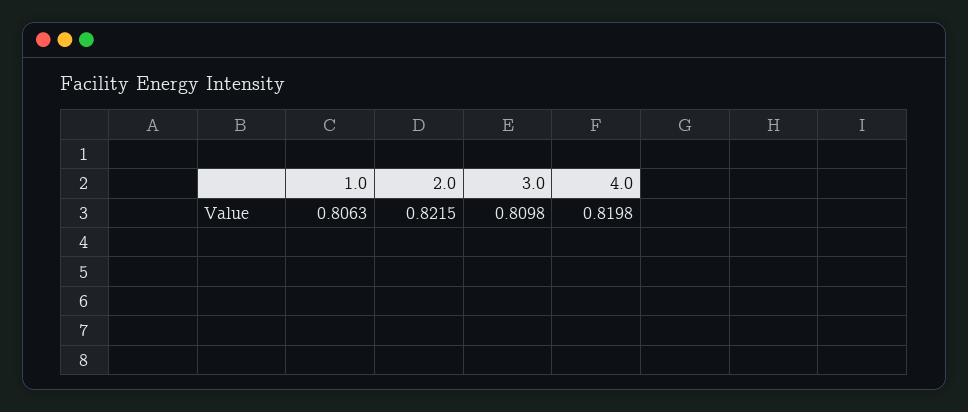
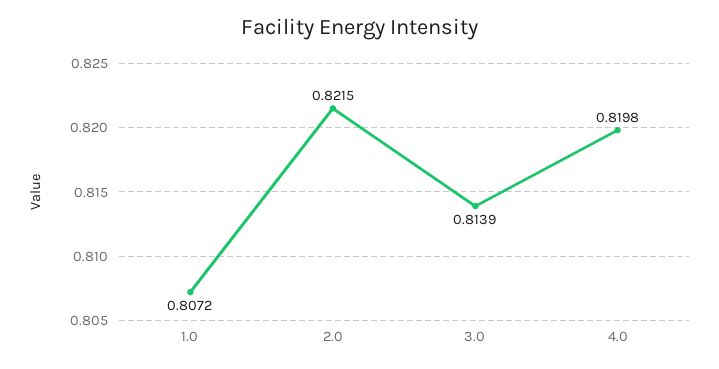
  {
-   "1.0": 0.8063,
+   "1.0": 0.8072,
    "2.0": 0.8215,
-   "3.0": 0.8098,
+   "3.0": 0.8139,
    "4.0": 0.8198
  }

